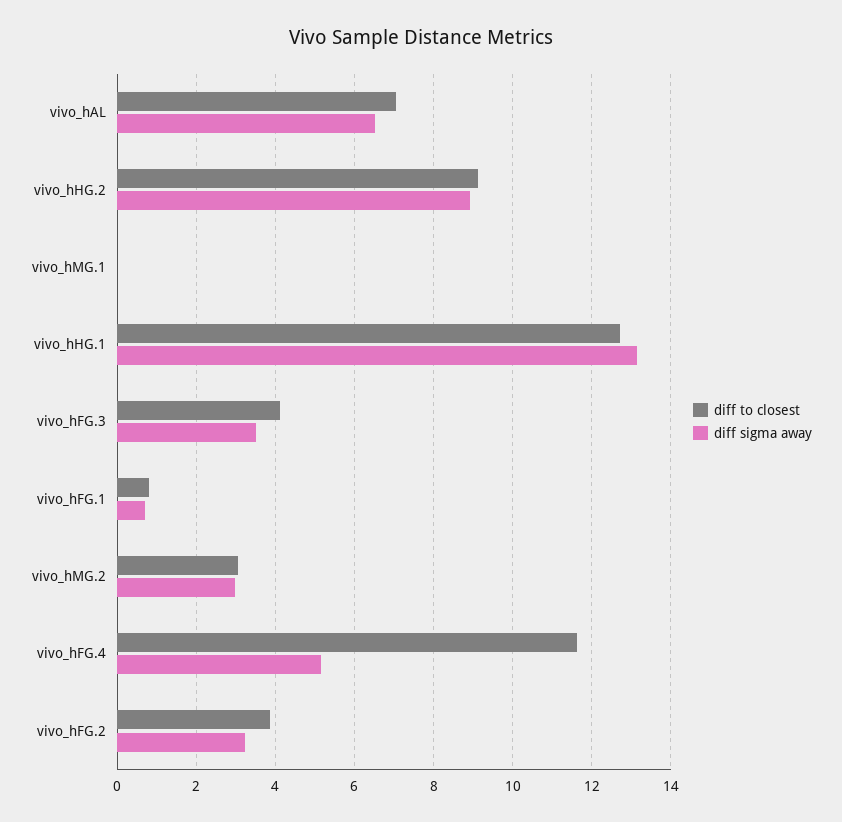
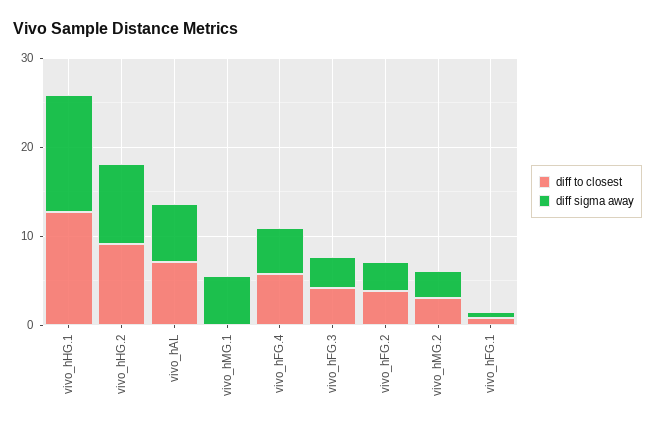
  {
    "diff to closest": {
      "vivo_hAL": 7,
      "vivo_hHG.2": 9.2,
      "vivo_hMG.1": 0,
      "vivo_hHG.1": 12.8,
      "vivo_hFG.3": 4.2,
      "vivo_hFG.1": 0.8,
      "vivo_hMG.2": 3,
-     "vivo_hFG.4": 11.6,
+     "vivo_hFG.4": 6,
      "vivo_hFG.2": 3.8
    },
    "diff sigma away": {
      "vivo_hAL": 6.6,
      "vivo_hHG.2": 9,
-     "vivo_hMG.1": 0,
+     "vivo_hMG.1": 6,
      "vivo_hHG.1": 13.2,
      "vivo_hFG.3": 3.6,
      "vivo_hFG.1": 0.8,
      "vivo_hMG.2": 3,
      "vivo_hFG.4": 5.2,
      "vivo_hFG.2": 3.2
    }
  }

